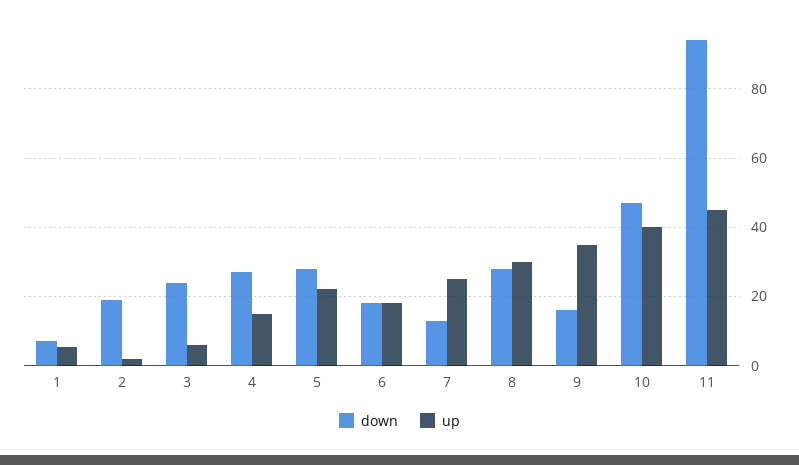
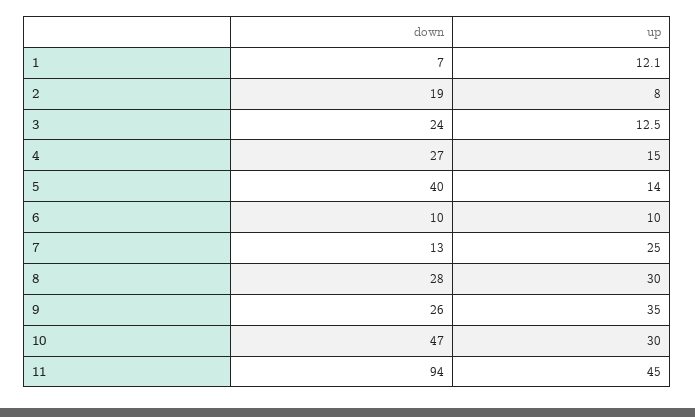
  {
    "down": {
      "1": 7,
      "2": 19,
      "3": 24,
      "4": 27,
-     "5": 28,
+     "5": 40,
-     "6": 18,
+     "6": 10,
      "7": 13,
      "8": 28,
-     "9": 16,
+     "9": 26,
      "10": 47,
      "11": 94
    },
    "up": {
-     "1": 6,
+     "1": 12.1,
-     "2": 2,
+     "2": 8,
-     "3": 6,
+     "3": 12.5,
      "4": 15,
-     "5": 22,
+     "5": 14,
-     "6": 18,
+     "6": 10,
      "7": 25,
      "8": 30,
      "9": 35,
-     "10": 40,
+     "10": 30,
      "11": 45
    }
  }

